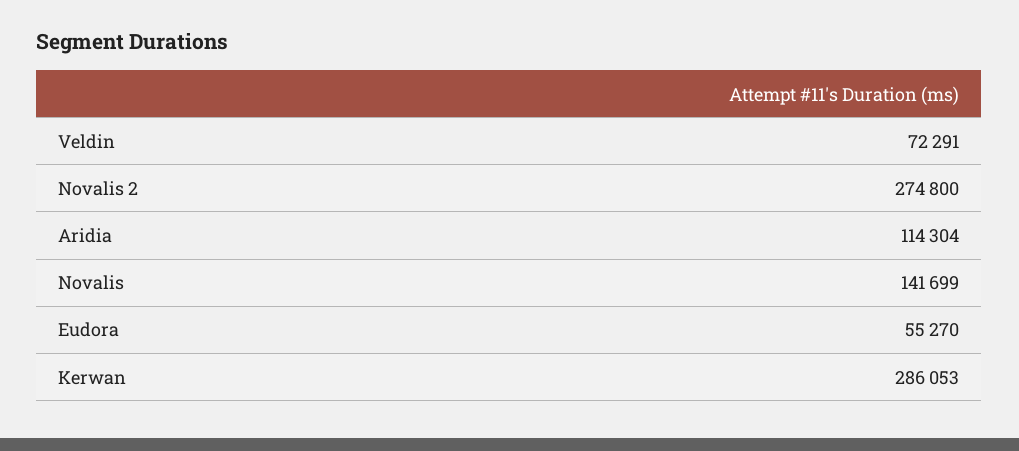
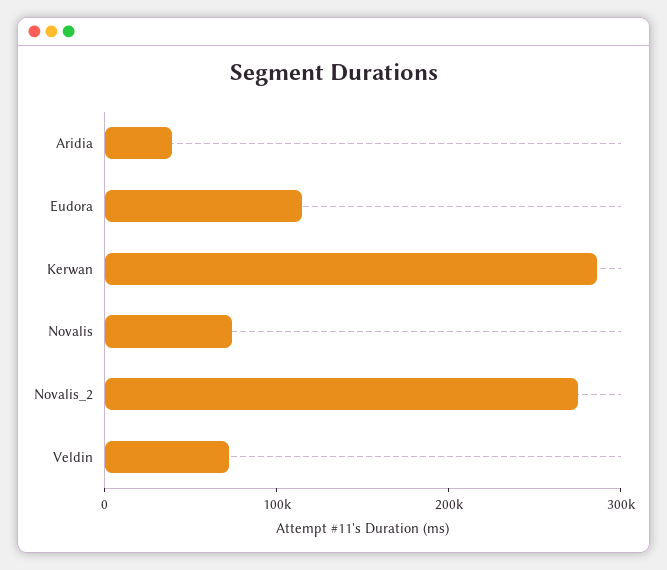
  {
    "Veldin": 72291,
    "Novalis 2": 274800,
-   "Aridia": 114304,
+   "Aridia": 40000,
-   "Novalis": 141699,
+   "Novalis": 80000,
-   "Eudora": 55270,
+   "Eudora": 120000,
    "Kerwan": 286053
  }

